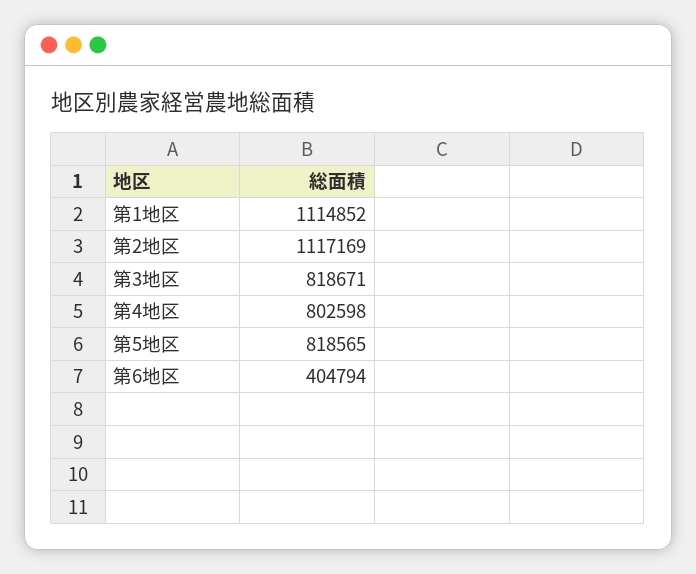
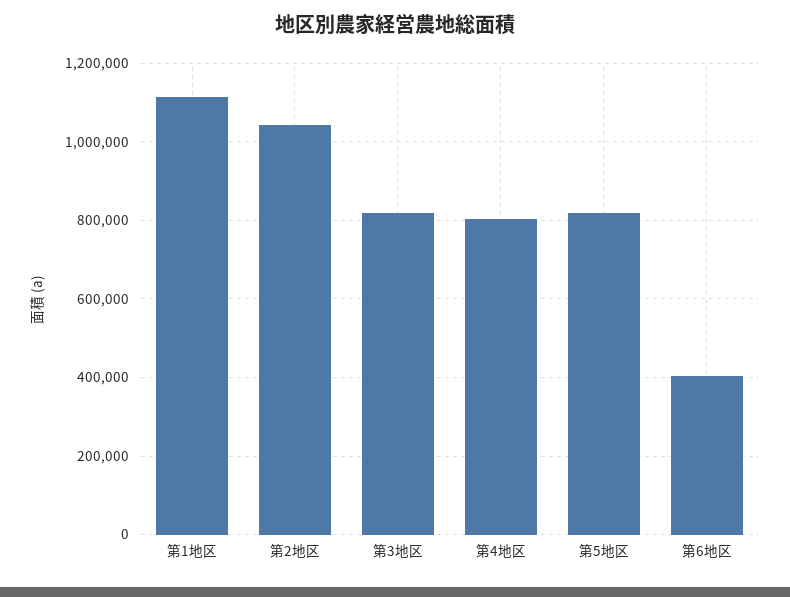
  {
    "第1地区": 1114852,
-   "第2地区": 1117169,
+   "第2地区": 1040000,
    "第3地区": 818671,
    "第4地区": 802598,
    "第5地区": 818565,
    "第6地区": 404794
  }

